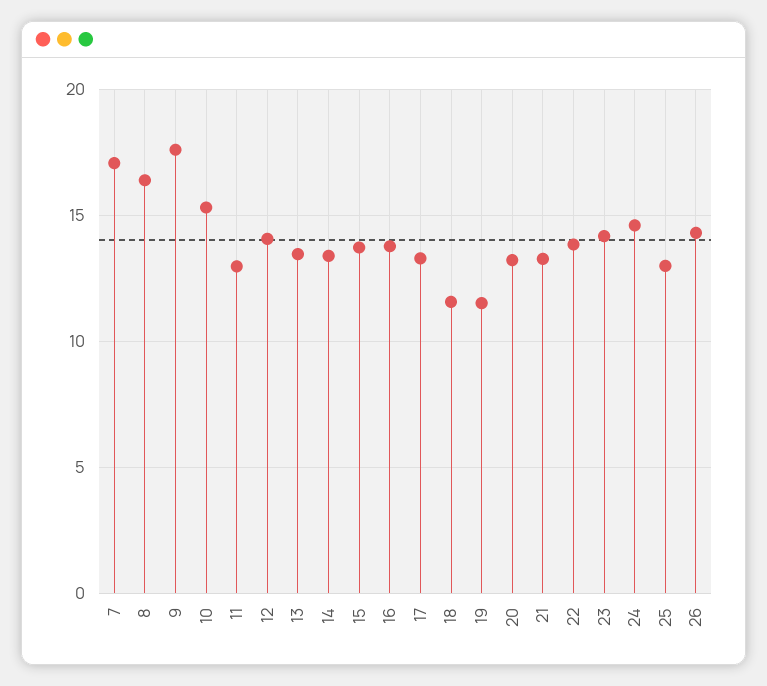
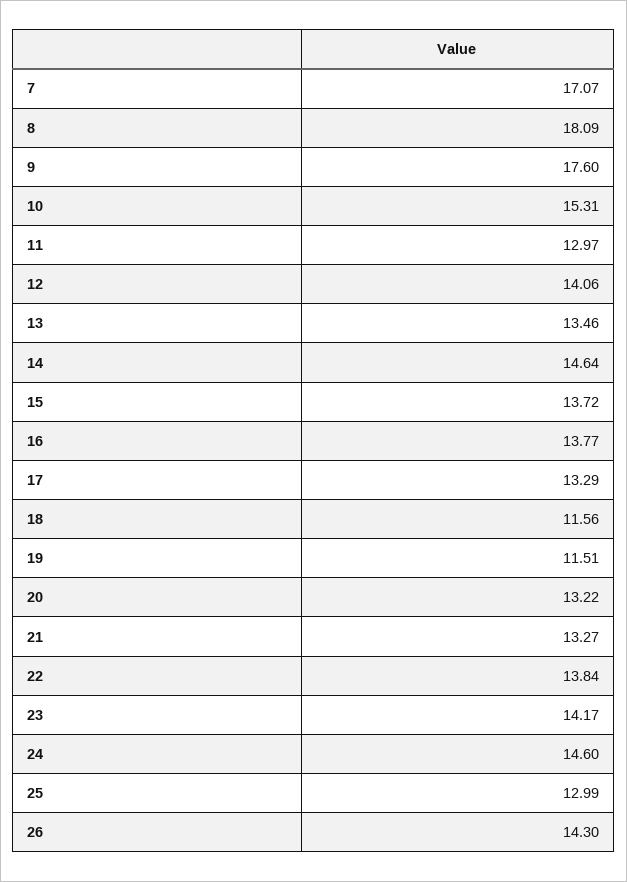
  {
    "7": 17.07,
-   "8": 16.5,
+   "8": 18.09,
    "9": 17.6,
    "10": 15.31,
    "11": 12.97,
    "12": 14.06,
    "13": 13.46,
-   "14": 13.5,
+   "14": 14.64,
    "15": 13.72,
    "16": 13.77,
    "17": 13.29,
    "18": 11.56,
    "19": 11.51,
    "20": 13.22,
    "21": 13.27,
    "22": 13.84,
    "23": 14.17,
    "24": 14.6,
    "25": 12.99,
    "26": 14.3
  }

